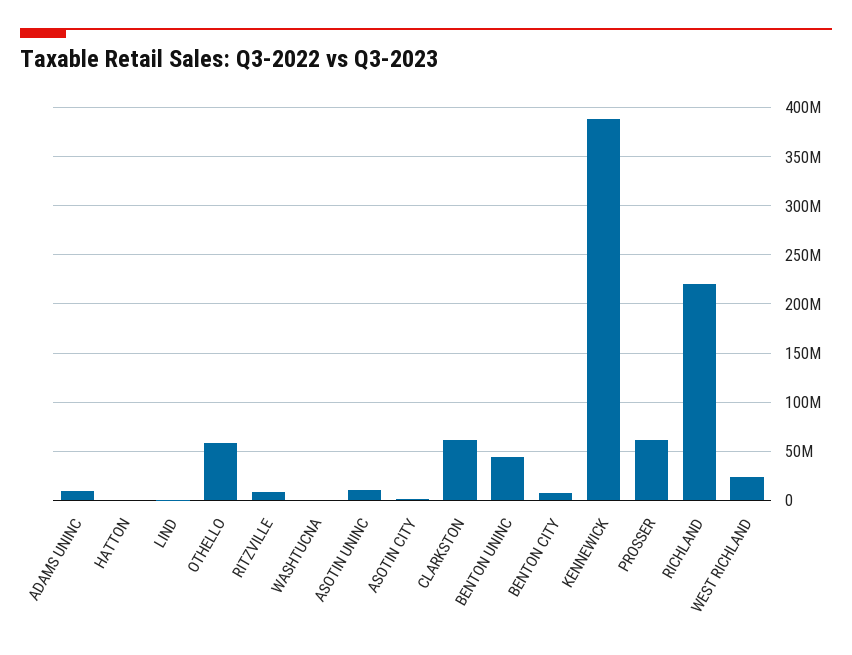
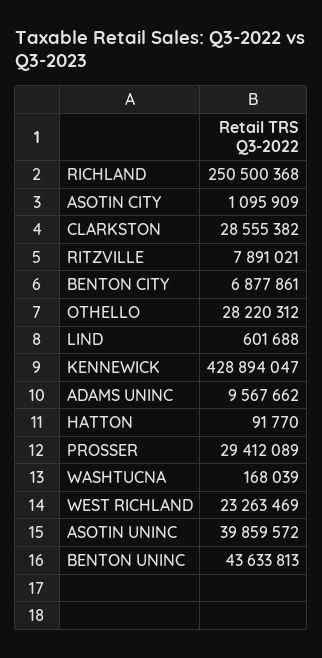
  {
    "ADAMS UNINC": 9567662,
    "HATTON": 91770,
    "LIND": 601688,
-   "OTHELLO": 60000000,
+   "OTHELLO": 28220312,
    "RITZVILLE": 7891021,
    "WASHTUCNA": 168039,
-   "ASOTIN UNINC": 10000000,
+   "ASOTIN UNINC": 39859572,
    "ASOTIN CITY": 1095909,
-   "CLARKSTON": 60000000,
+   "CLARKSTON": 28555382,
    "BENTON UNINC": 43633813,
    "BENTON CITY": 6877861,
-   "KENNEWICK": 390000000,
+   "KENNEWICK": 428894047,
-   "PROSSER": 60000000,
+   "PROSSER": 29412089,
-   "RICHLAND": 220000000,
+   "RICHLAND": 250500368,
    "WEST RICHLAND": 23263469
  }

